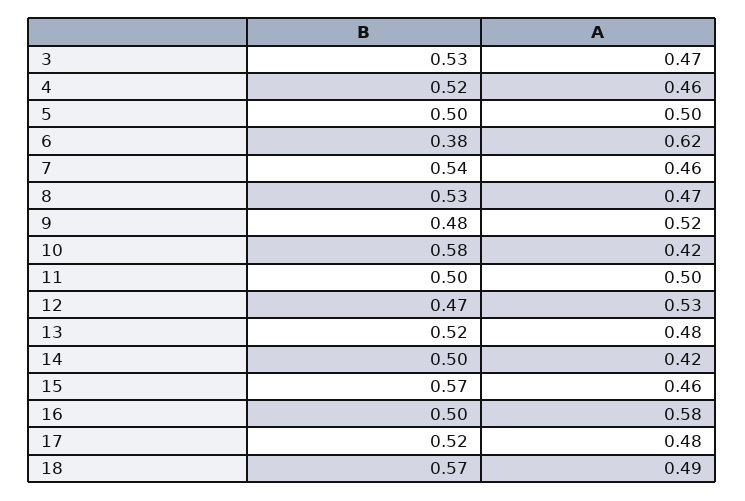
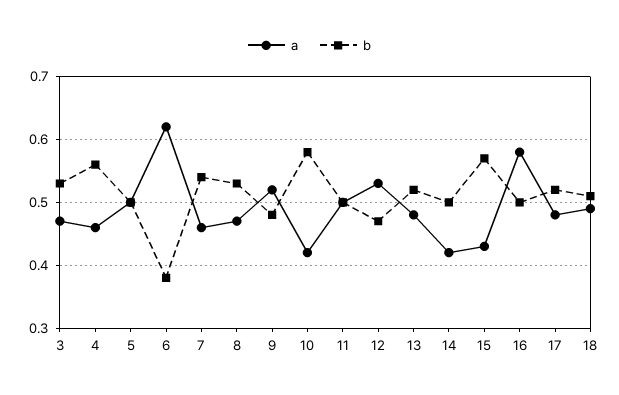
  {
    "B": {
      "3": 0.53,
-     "4": 0.52,
+     "4": 0.56,
      "5": 0.5,
      "6": 0.38,
      "7": 0.54,
      "8": 0.53,
      "9": 0.48,
      "10": 0.58,
      "11": 0.5,
      "12": 0.47,
      "13": 0.52,
      "14": 0.5,
      "15": 0.57,
      "16": 0.5,
      "17": 0.52,
-     "18": 0.57
+     "18": 0.51
    },
    "A": {
      "3": 0.47,
      "4": 0.46,
      "5": 0.5,
      "6": 0.62,
      "7": 0.46,
      "8": 0.47,
      "9": 0.52,
      "10": 0.42,
      "11": 0.5,
      "12": 0.53,
      "13": 0.48,
      "14": 0.42,
-     "15": 0.46,
+     "15": 0.43,
      "16": 0.58,
      "17": 0.48,
      "18": 0.49
    }
  }

